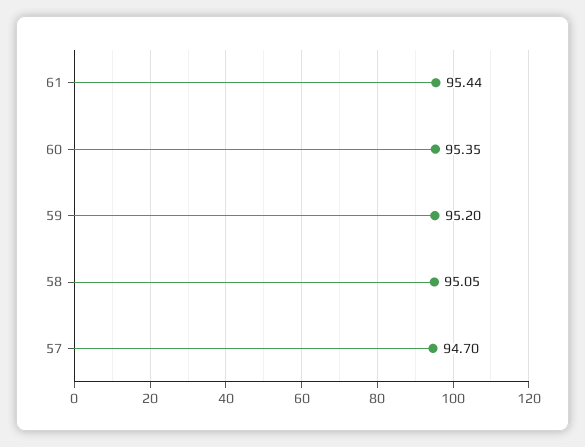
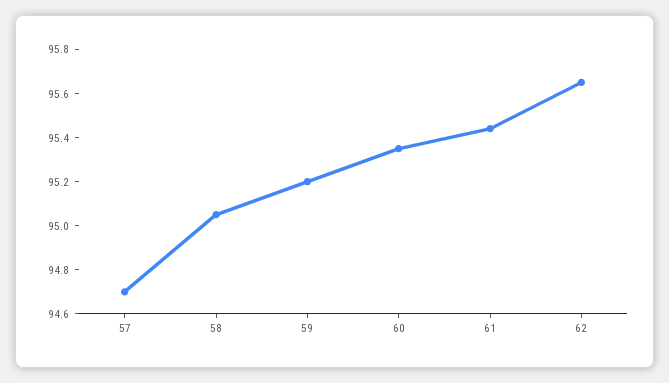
  {
    "61": 95.44,
    "60": 95.35,
    "59": 95.2,
    "58": 95.05,
-   "57": 94.7
+   "57": 94.7,
+   "62": 95.65
  }

